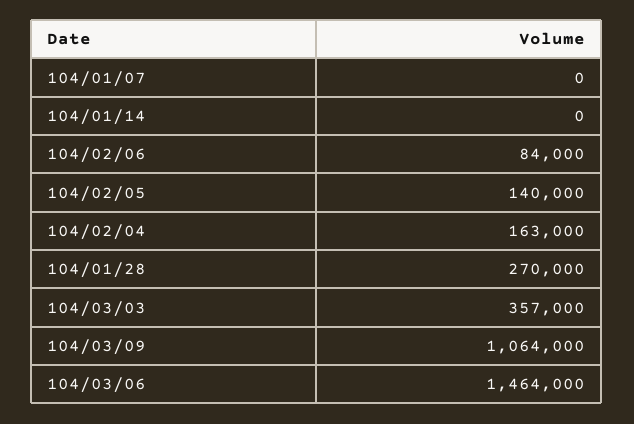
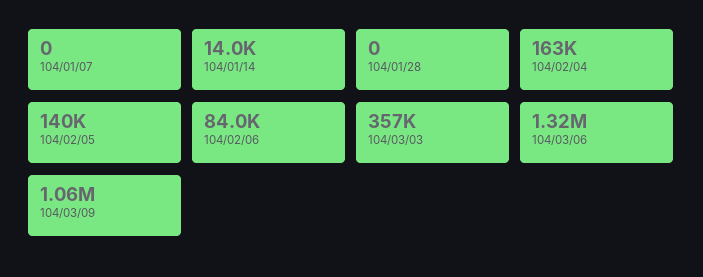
  {
    "104/01/07": 0,
-   "104/01/14": 0,
+   "104/01/14": 14000,
    "104/02/06": 84000,
    "104/02/05": 140000,
    "104/02/04": 163000,
-   "104/01/28": 270000,
+   "104/01/28": 0,
    "104/03/03": 357000,
    "104/03/09": 1064000,
-   "104/03/06": 1464000
+   "104/03/06": 1320000
  }

